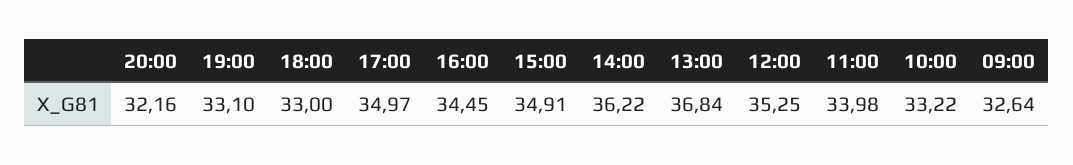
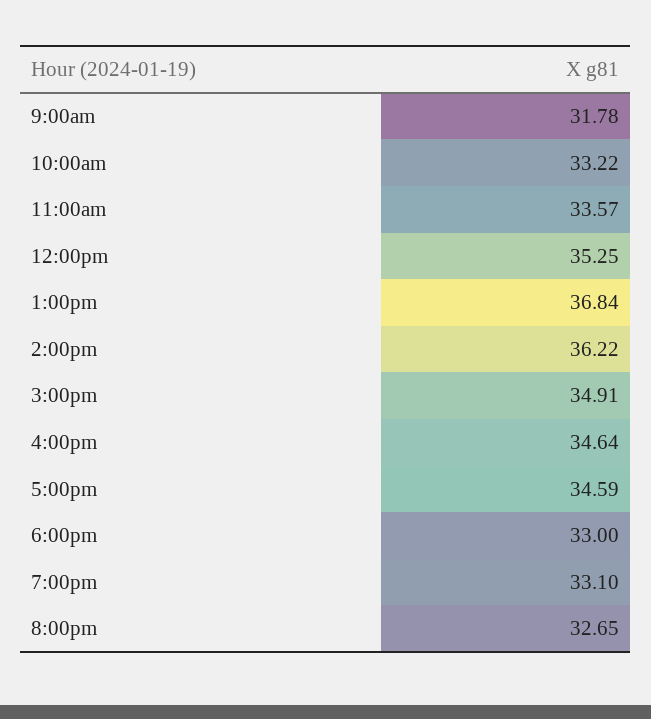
  {
-   "20:00": 32.16,
+   "20:00": 32.65,
    "19:00": 33.1,
    "18:00": 33,
-   "17:00": 34.97,
+   "17:00": 34.59,
-   "16:00": 34.45,
+   "16:00": 34.64,
    "15:00": 34.91,
    "14:00": 36.22,
    "13:00": 36.84,
    "12:00": 35.25,
-   "11:00": 33.98,
+   "11:00": 33.57,
    "10:00": 33.22,
-   "09:00": 32.64
+   "09:00": 31.78
  }

